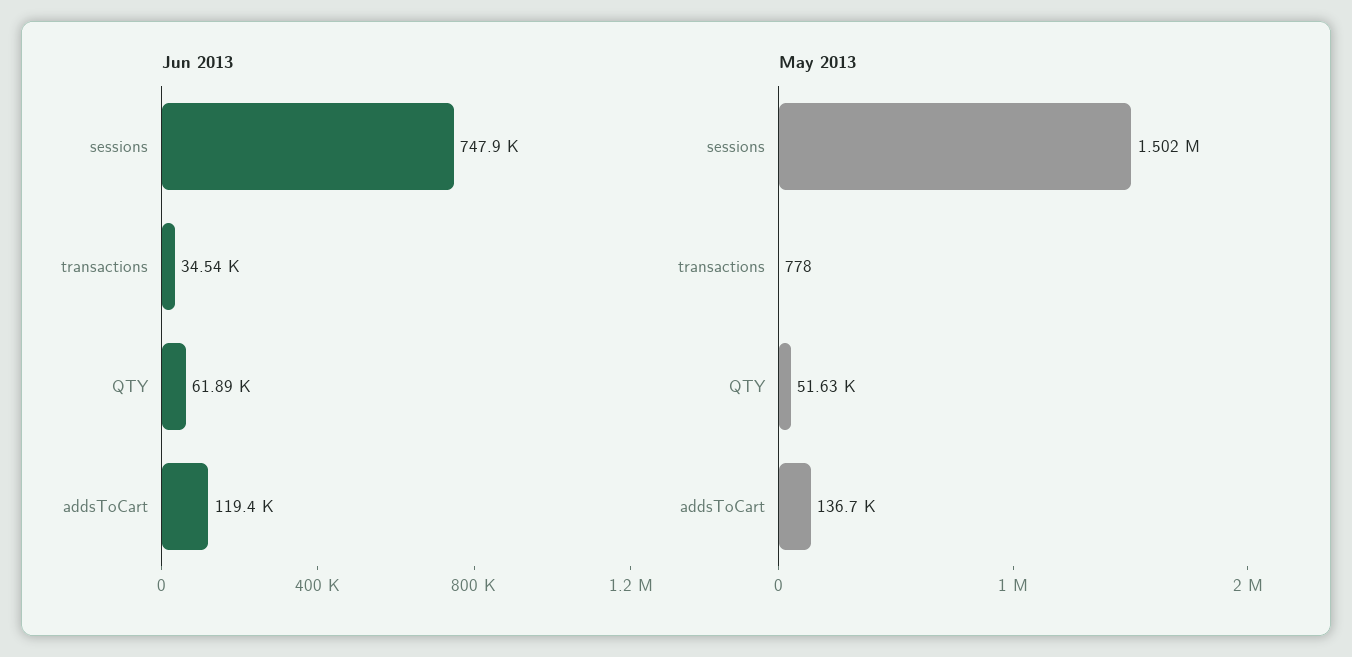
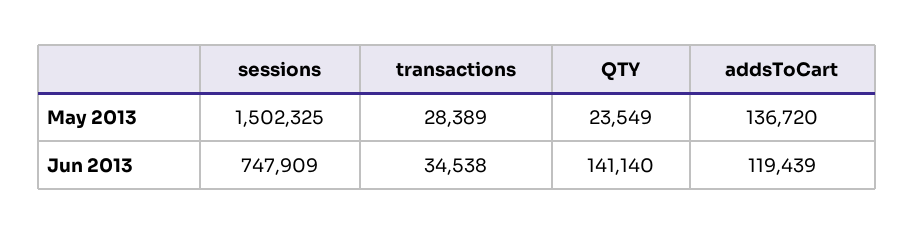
  {
    "Jun 2013": {
      "sessions": 747909,
      "transactions": 34538,
-     "QTY": 61890,
+     "QTY": 141140,
      "addsToCart": 119439
    },
    "May 2013": {
      "sessions": 1502325,
-     "transactions": 778,
+     "transactions": 28389,
-     "QTY": 51630,
+     "QTY": 23549,
      "addsToCart": 136720
    }
  }

